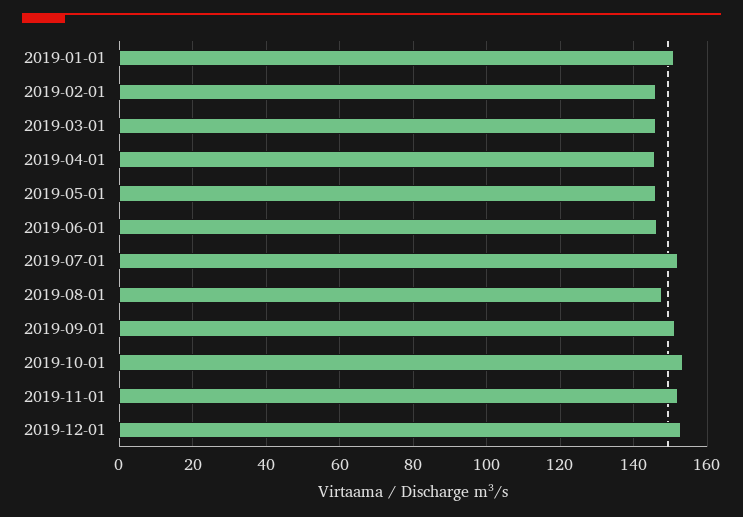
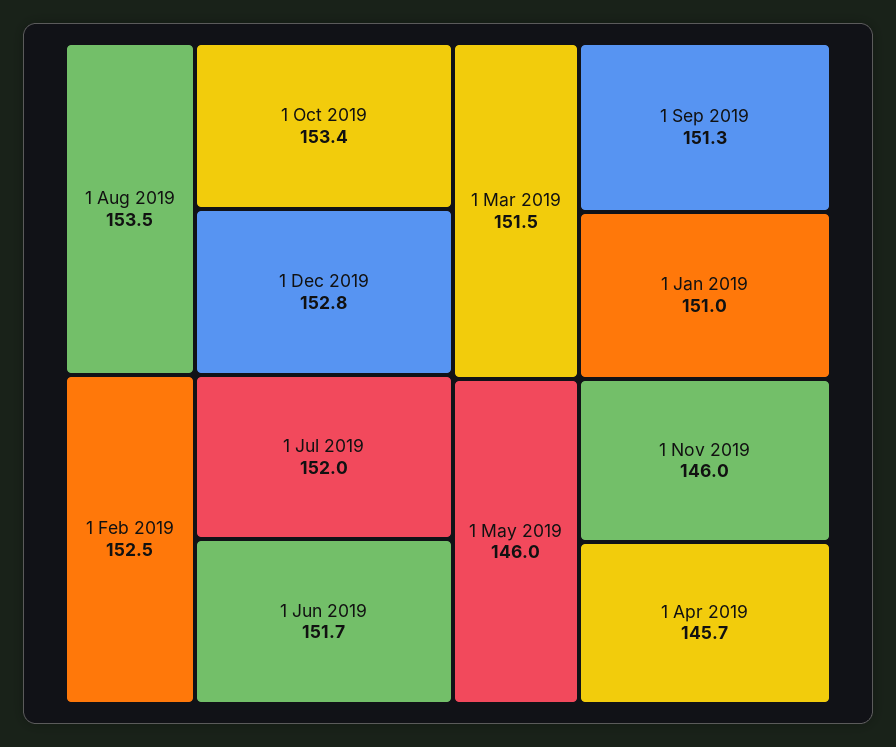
  {
    "2019-01-01": 151,
-   "2019-02-01": 146,
+   "2019-02-01": 152.5,
-   "2019-03-01": 146,
+   "2019-03-01": 151.5,
    "2019-04-01": 145.7,
    "2019-05-01": 146,
-   "2019-06-01": 146,
+   "2019-06-01": 151.7,
    "2019-07-01": 152,
-   "2019-08-01": 148,
+   "2019-08-01": 153.5,
    "2019-09-01": 151.3,
    "2019-10-01": 153.4,
-   "2019-11-01": 152,
+   "2019-11-01": 146,
    "2019-12-01": 152.8
  }

